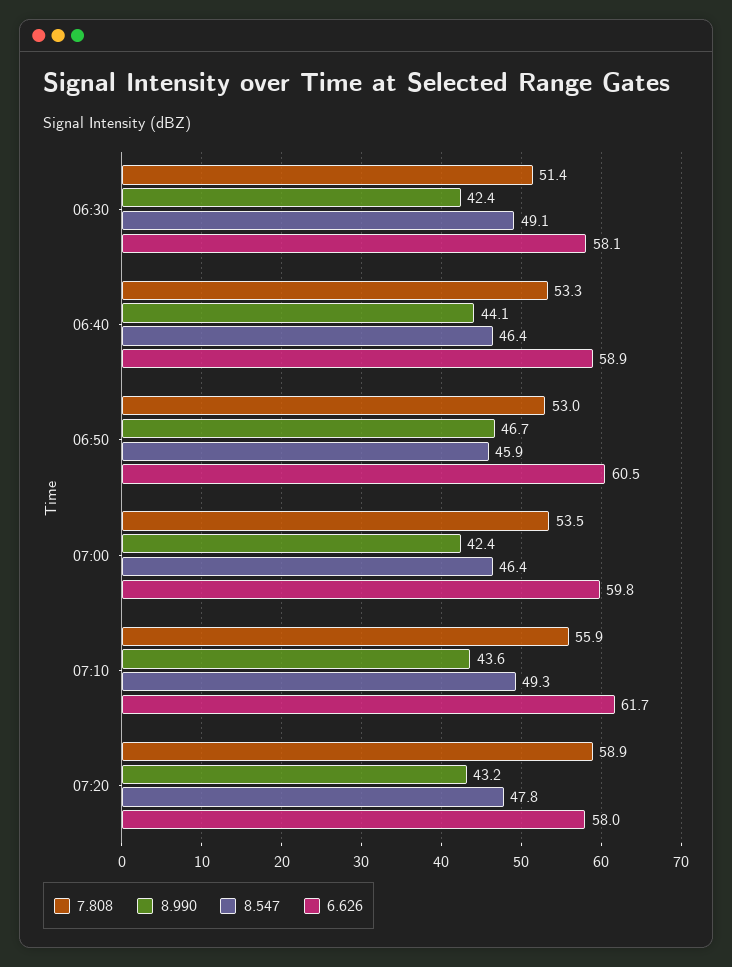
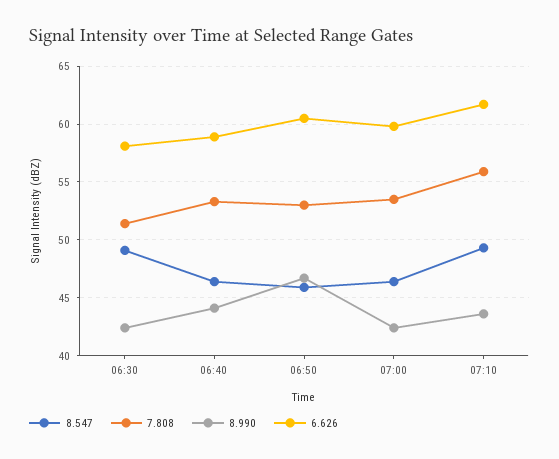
  {
    "7.808": {
      "06:30": 51.4,
      "06:40": 53.3,
      "06:50": 53,
      "07:00": 53.5,
-     "07:10": 55.9,
+     "07:10": 55.9
-     "07:20": 58.9
    },
    "8.990": {
      "06:30": 42.4,
      "06:40": 44.1,
      "06:50": 46.7,
      "07:00": 42.4,
-     "07:10": 43.6,
+     "07:10": 43.6
-     "07:20": 43.2
    },
    "8.547": {
      "06:30": 49.1,
      "06:40": 46.4,
      "06:50": 45.9,
      "07:00": 46.4,
-     "07:10": 49.3,
+     "07:10": 49.3
-     "07:20": 47.8
    },
    "6.626": {
      "06:30": 58.1,
      "06:40": 58.9,
      "06:50": 60.5,
      "07:00": 59.8,
-     "07:10": 61.7,
+     "07:10": 61.7
-     "07:20": 58
    }
  }

